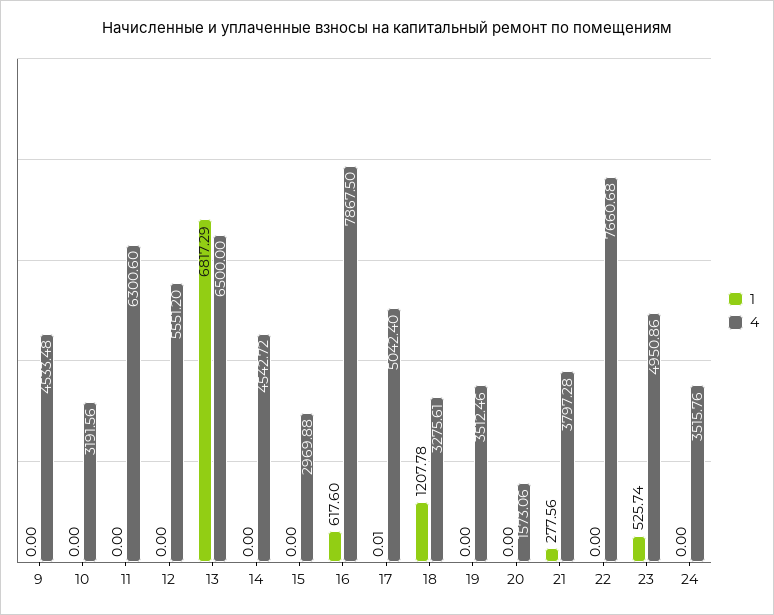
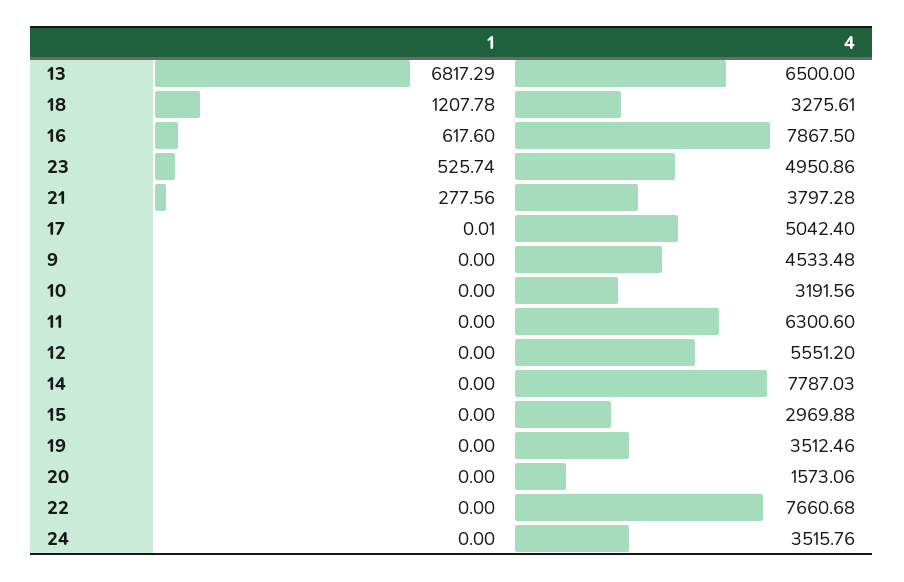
  {
    "1": {
      "9": 0,
      "10": 0,
      "11": 0,
      "12": 0,
      "13": 6817.29,
      "14": 0,
      "15": 0,
      "16": 617.6,
      "17": 0.01,
      "18": 1207.78,
      "19": 0,
      "20": 0,
      "21": 277.56,
      "22": 0,
      "23": 525.74,
      "24": 0
    },
    "4": {
      "9": 4533.48,
      "10": 3191.56,
      "11": 6300.6,
      "12": 5551.2,
      "13": 6500,
-     "14": 4542.72,
+     "14": 7787.03,
      "15": 2969.88,
      "16": 7867.5,
      "17": 5042.4,
      "18": 3275.61,
      "19": 3512.46,
      "20": 1573.06,
      "21": 3797.28,
      "22": 7660.68,
      "23": 4950.86,
      "24": 3515.76
    }
  }

